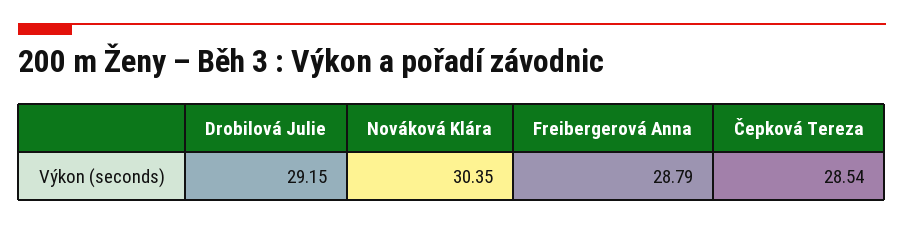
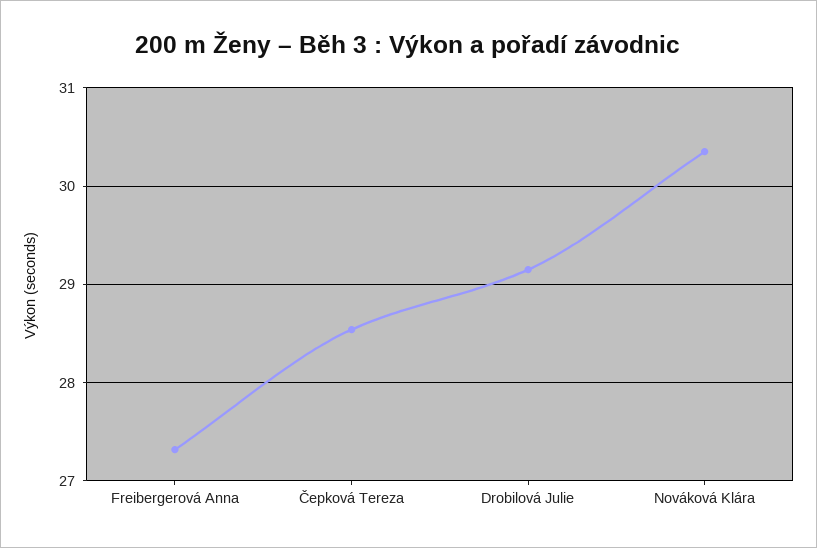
  {
    "Drobilová Julie": 29.15,
    "Nováková Klára": 30.35,
-   "Freibergerová Anna": 28.79,
+   "Freibergerová Anna": 27.3,
    "Čepková Tereza": 28.54
  }

